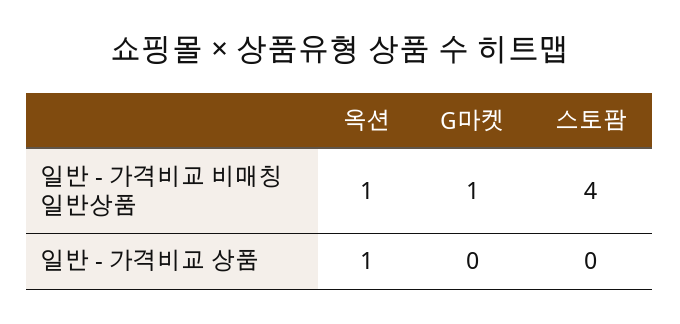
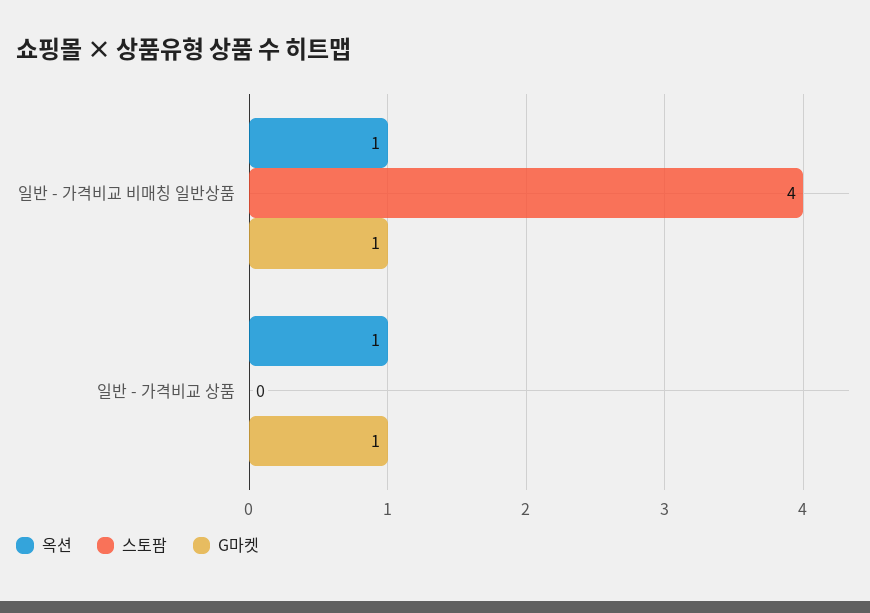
  {
    "옥션": {
      "일반 - 가격비교 비매칭 일반상품": 1,
      "일반 - 가격비교 상품": 1
    },
    "G마켓": {
      "일반 - 가격비교 비매칭 일반상품": 1,
-     "일반 - 가격비교 상품": 0
+     "일반 - 가격비교 상품": 1
    },
    "스토팜": {
      "일반 - 가격비교 비매칭 일반상품": 4,
      "일반 - 가격비교 상품": 0
    }
  }

